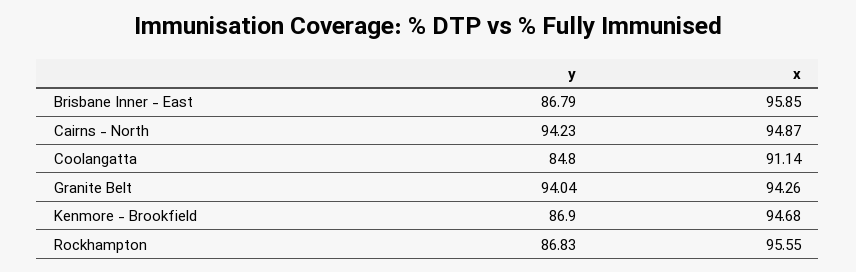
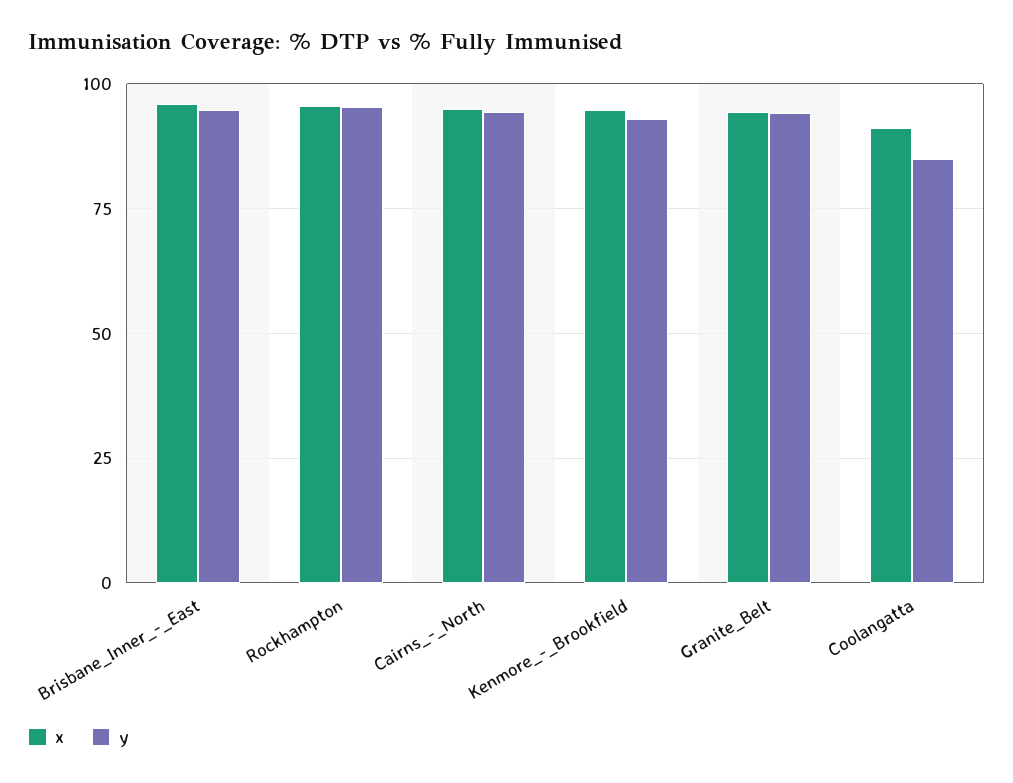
  {
    "y": {
-     "Brisbane Inner - East": 86.79,
+     "Brisbane Inner - East": 95,
      "Cairns - North": 94.23,
      "Coolangatta": 84.8,
      "Granite Belt": 94.04,
-     "Kenmore - Brookfield": 86.9,
+     "Kenmore - Brookfield": 92.5,
-     "Rockhampton": 86.83
+     "Rockhampton": 95
    },
    "x": {
      "Brisbane Inner - East": 95.85,
      "Cairns - North": 94.87,
      "Coolangatta": 91.14,
      "Granite Belt": 94.26,
      "Kenmore - Brookfield": 94.68,
      "Rockhampton": 95.55
    }
  }

